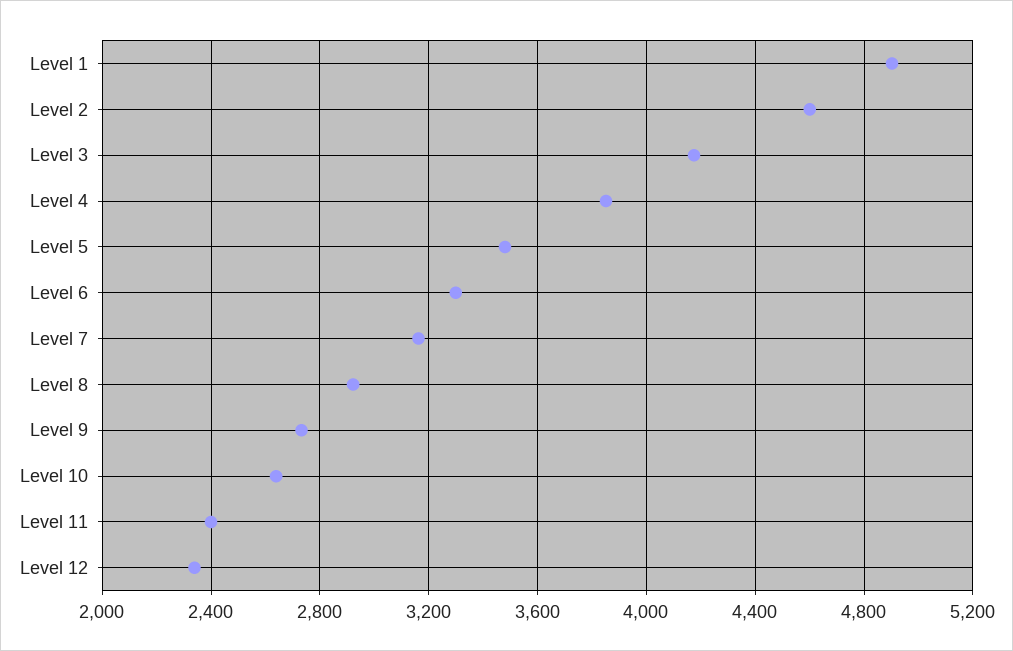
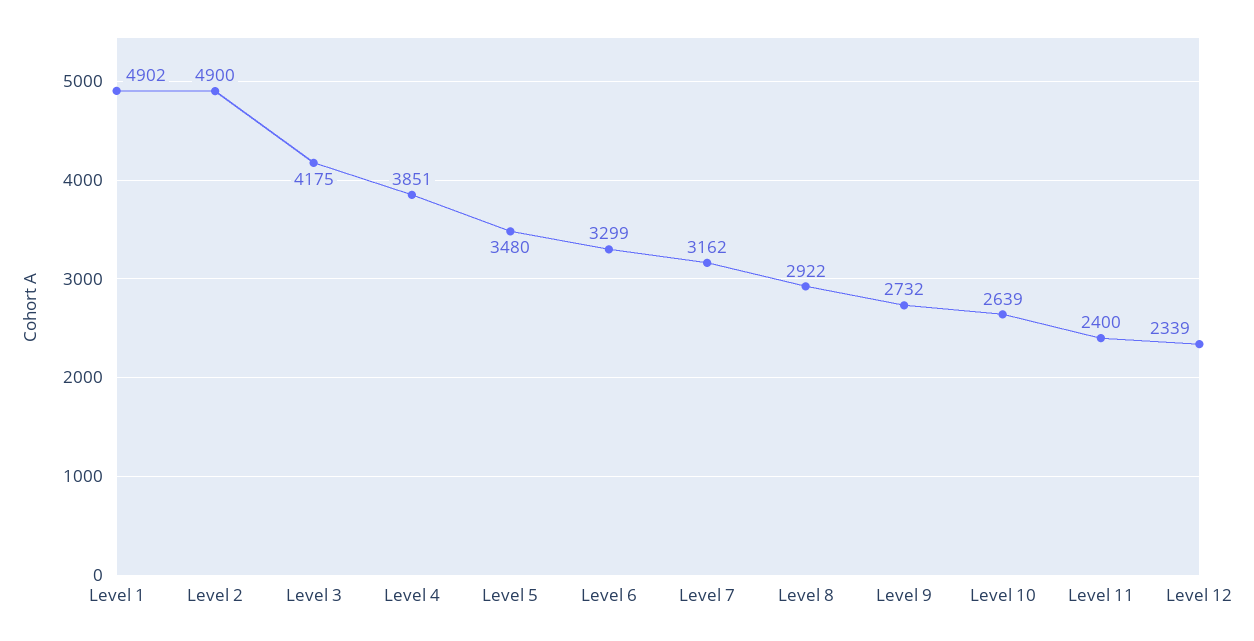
  {
    "Level 1": 4902,
-   "Level 2": 4600,
+   "Level 2": 4900,
    "Level 3": 4175,
    "Level 4": 3851,
    "Level 5": 3480,
    "Level 6": 3299,
    "Level 7": 3162,
    "Level 8": 2922,
    "Level 9": 2732,
    "Level 10": 2639,
    "Level 11": 2400,
    "Level 12": 2339
  }

